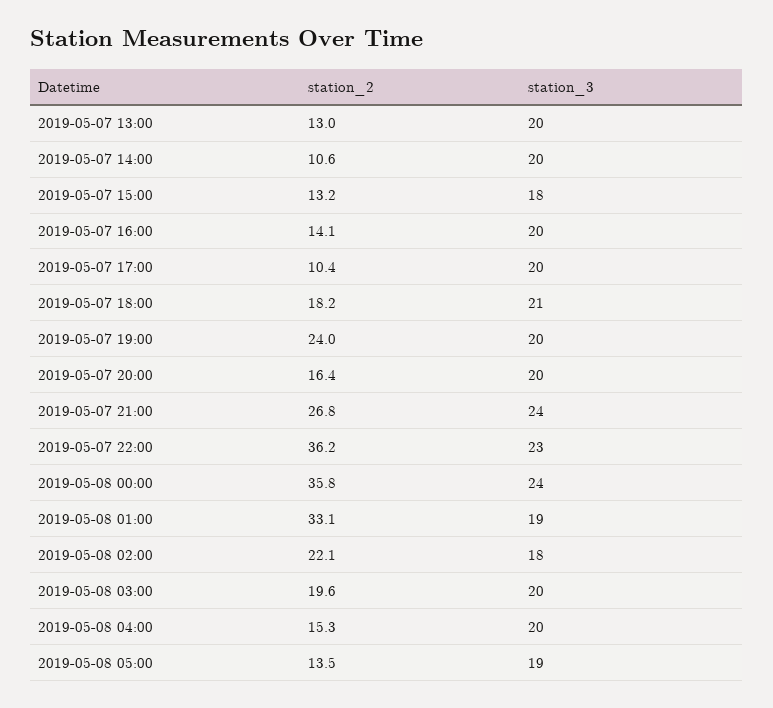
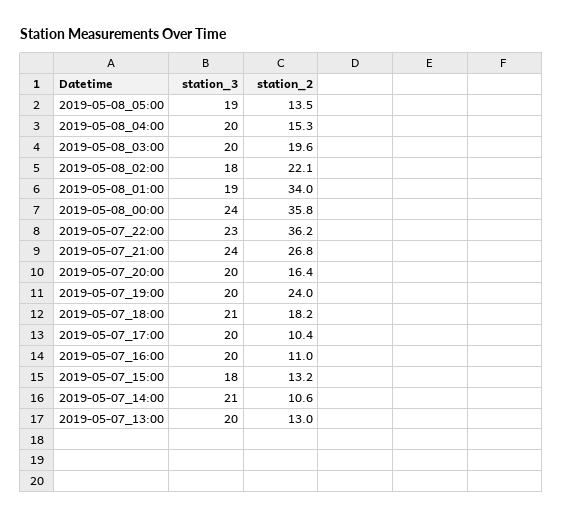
  {
    "station_2": {
      "2019-05-07 13:00": 13,
      "2019-05-07 14:00": 10.6,
      "2019-05-07 15:00": 13.2,
-     "2019-05-07 16:00": 14.1,
+     "2019-05-07 16:00": 11,
      "2019-05-07 17:00": 10.4,
      "2019-05-07 18:00": 18.2,
      "2019-05-07 19:00": 24,
      "2019-05-07 20:00": 16.4,
      "2019-05-07 21:00": 26.8,
      "2019-05-07 22:00": 36.2,
      "2019-05-08 00:00": 35.8,
-     "2019-05-08 01:00": 33.1,
+     "2019-05-08 01:00": 34,
      "2019-05-08 02:00": 22.1,
      "2019-05-08 03:00": 19.6,
      "2019-05-08 04:00": 15.3,
      "2019-05-08 05:00": 13.5
    },
    "station_3": {
      "2019-05-07 13:00": 20,
-     "2019-05-07 14:00": 20,
+     "2019-05-07 14:00": 21,
      "2019-05-07 15:00": 18,
      "2019-05-07 16:00": 20,
      "2019-05-07 17:00": 20,
      "2019-05-07 18:00": 21,
      "2019-05-07 19:00": 20,
      "2019-05-07 20:00": 20,
      "2019-05-07 21:00": 24,
      "2019-05-07 22:00": 23,
      "2019-05-08 00:00": 24,
      "2019-05-08 01:00": 19,
      "2019-05-08 02:00": 18,
      "2019-05-08 03:00": 20,
      "2019-05-08 04:00": 20,
      "2019-05-08 05:00": 19
    }
  }

